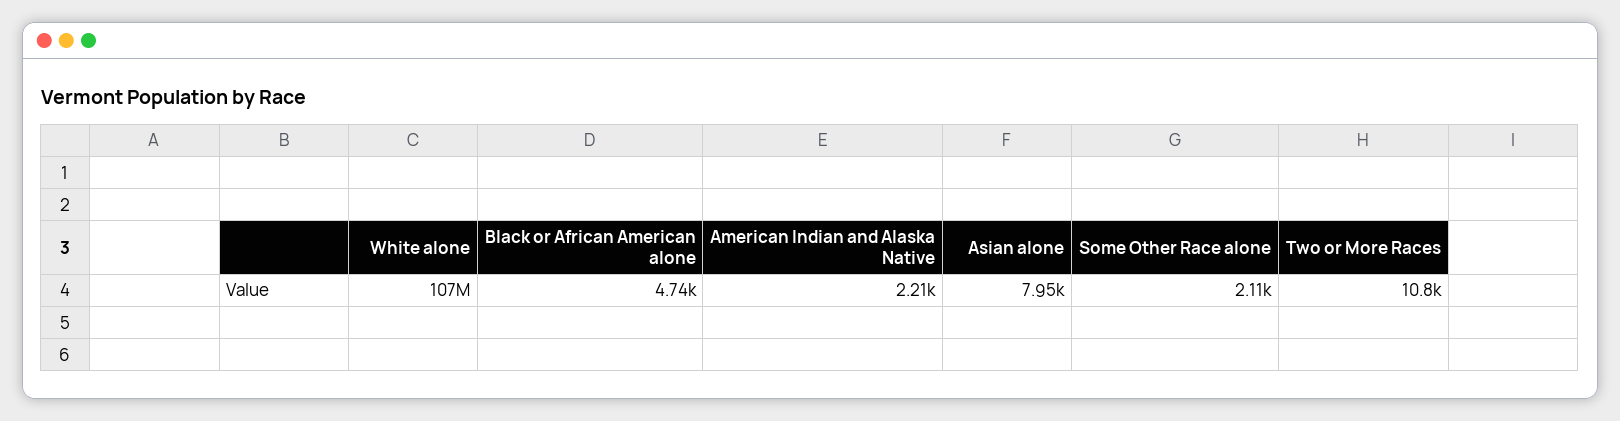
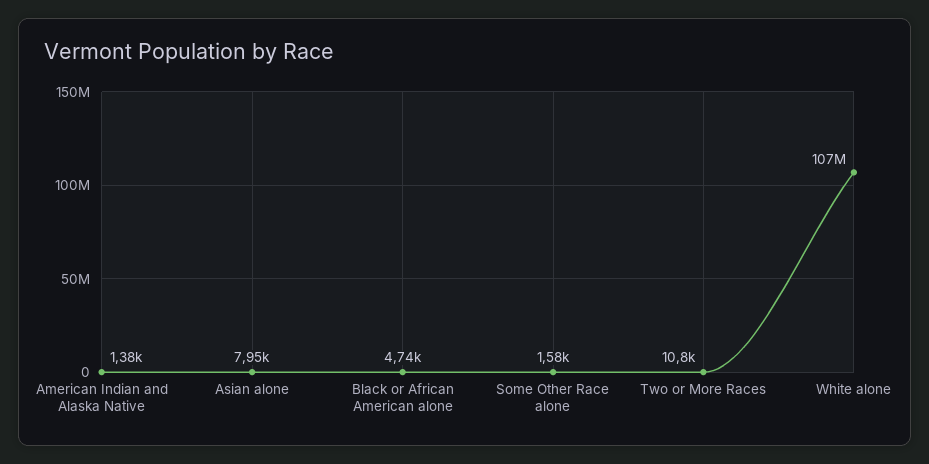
  {
    "White alone": 107000000,
    "Black or African American alone": 4740,
-   "American Indian and Alaska Native": 2210,
+   "American Indian and Alaska Native": 1380,
    "Asian alone": 7950,
-   "Some Other Race alone": 2110,
+   "Some Other Race alone": 1580,
    "Two or More Races": 10800
  }

